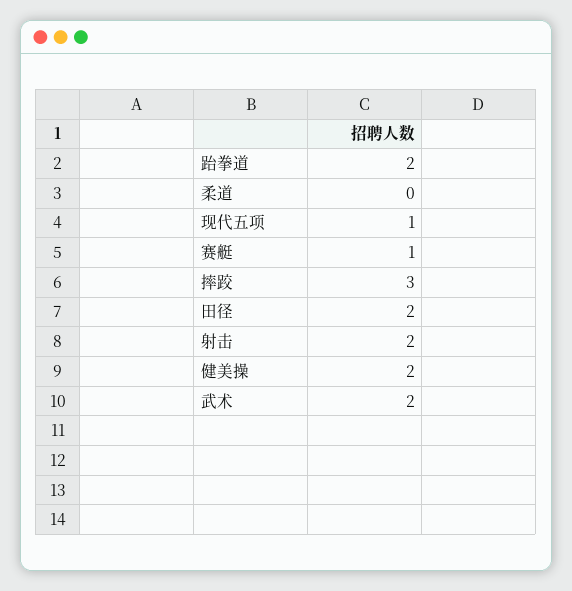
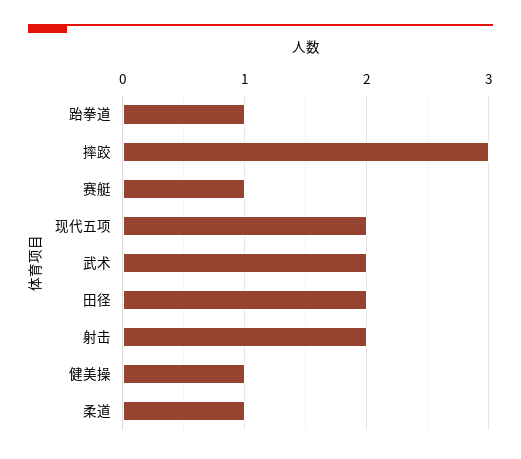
  {
-   "跆拳道": 2,
+   "跆拳道": 1,
-   "柔道": 0,
+   "柔道": 1,
-   "现代五项": 1,
+   "现代五项": 2,
    "赛艇": 1,
    "摔跤": 3,
    "田径": 2,
    "射击": 2,
-   "健美操": 2,
+   "健美操": 1,
    "武术": 2
  }

